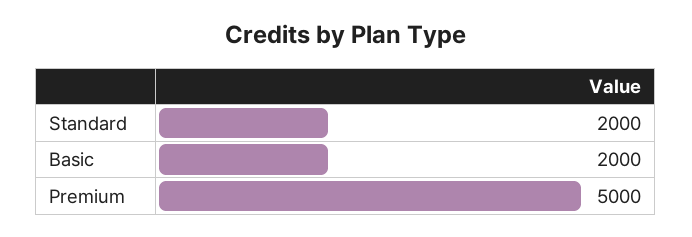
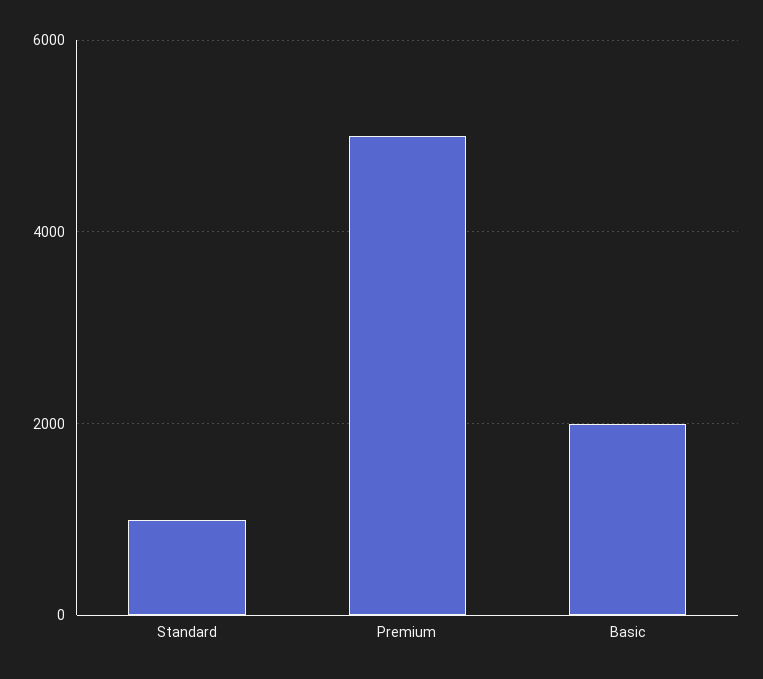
  {
-   "Standard": 2000,
+   "Standard": 1000,
    "Basic": 2000,
    "Premium": 5000
  }

